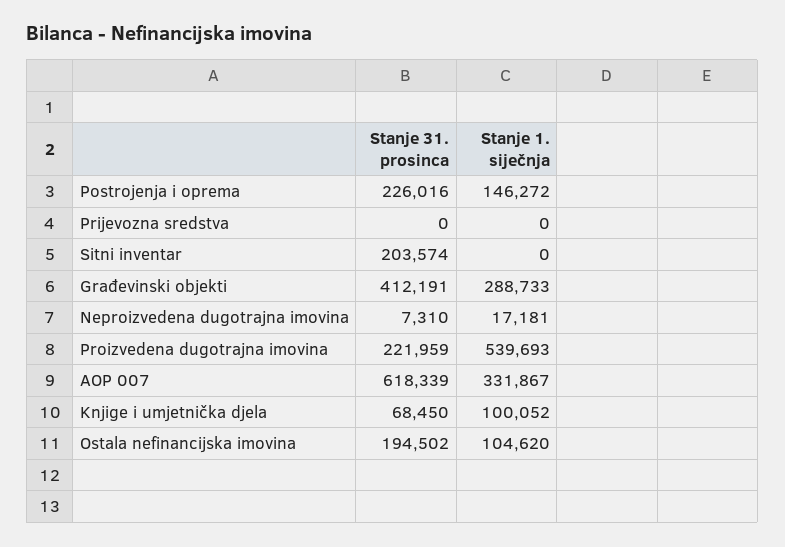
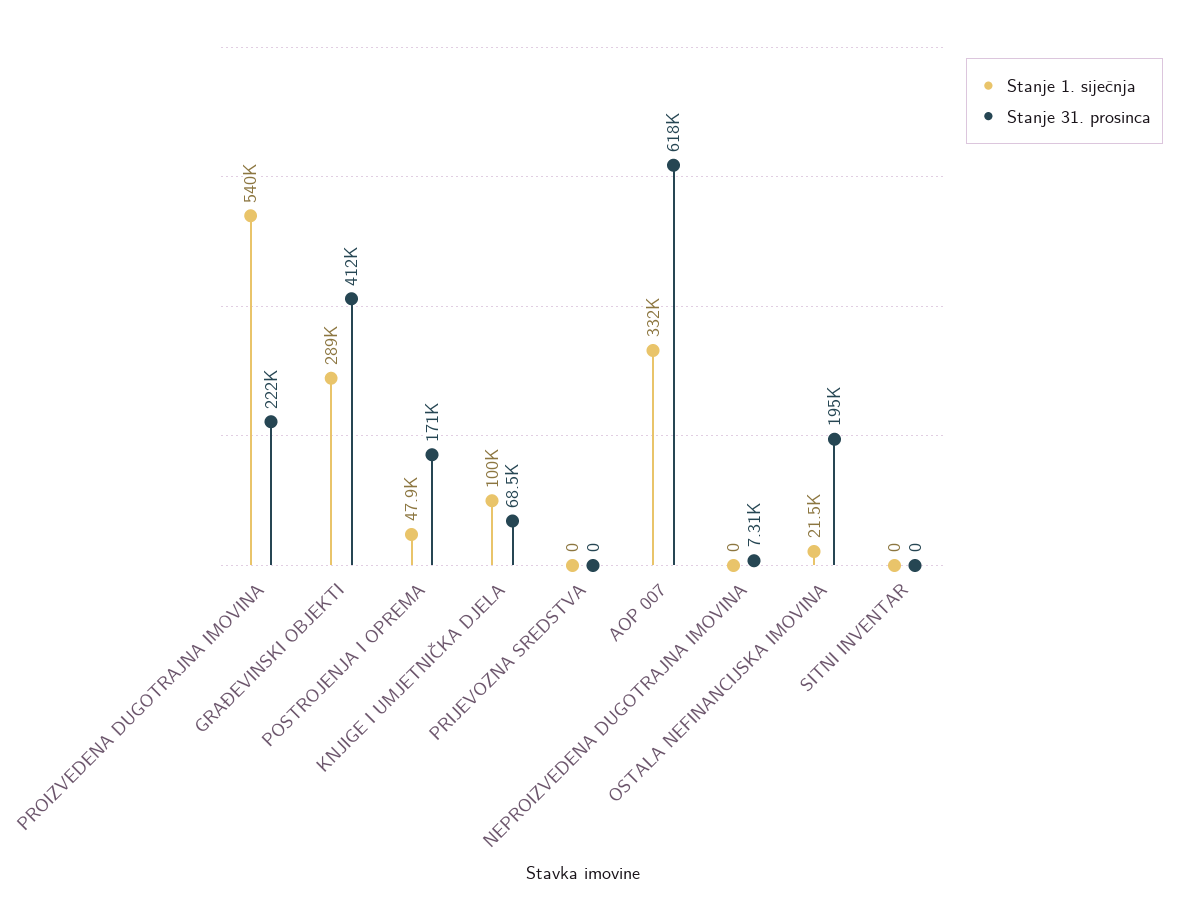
  {
    "Stanje 31. prosinca": {
-     "Postrojenja i oprema": 226016,
+     "Postrojenja i oprema": 171000,
      "Prijevozna sredstva": 0,
-     "Sitni inventar": 203574,
+     "Sitni inventar": 0,
      "Građevinski objekti": 412191,
      "Neproizvedena dugotrajna imovina": 7310,
      "Proizvedena dugotrajna imovina": 221959,
      "AOP 007": 618339,
      "Knjige i umjetnička djela": 68450,
      "Ostala nefinancijska imovina": 194502
    },
    "Stanje 1. siječnja": {
-     "Postrojenja i oprema": 146272,
+     "Postrojenja i oprema": 47900,
      "Prijevozna sredstva": 0,
      "Sitni inventar": 0,
      "Građevinski objekti": 288733,
-     "Neproizvedena dugotrajna imovina": 17181,
+     "Neproizvedena dugotrajna imovina": 0,
      "Proizvedena dugotrajna imovina": 539693,
      "AOP 007": 331867,
      "Knjige i umjetnička djela": 100052,
-     "Ostala nefinancijska imovina": 104620
+     "Ostala nefinancijska imovina": 21500
    }
  }

